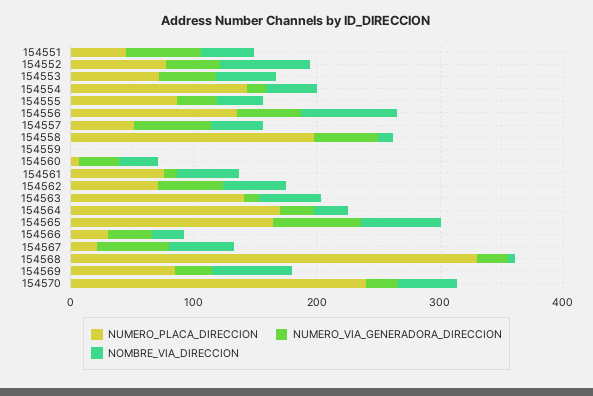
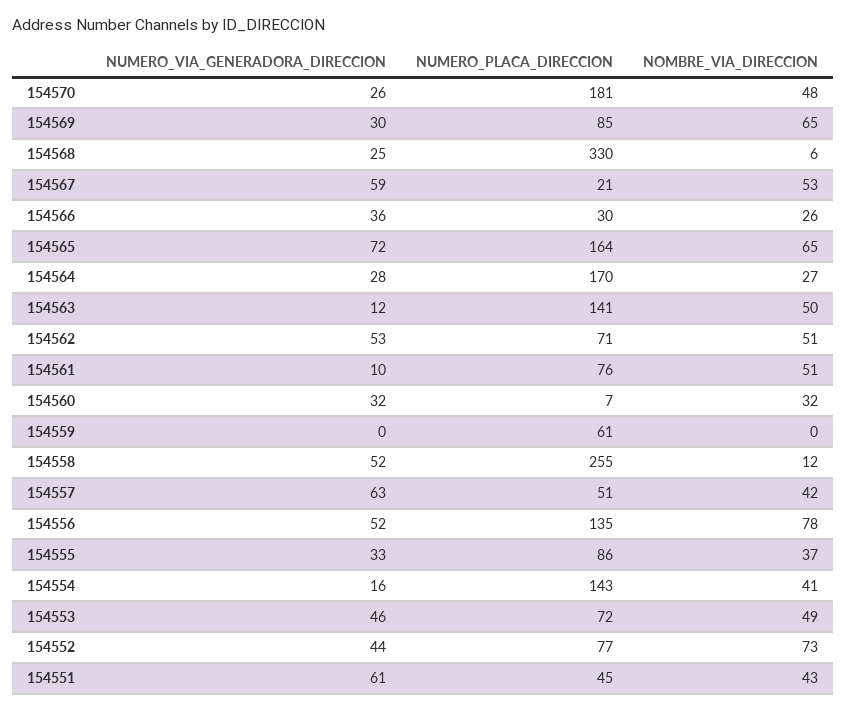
  {
    "NUMERO_PLACA_DIRECCION": {
      "154551": 45,
      "154552": 77,
      "154553": 72,
      "154554": 143,
      "154555": 86,
      "154556": 135,
      "154557": 51,
-     "154558": 200,
+     "154558": 255,
-     "154559": 0,
+     "154559": 61,
      "154560": 7,
      "154561": 76,
      "154562": 71,
      "154563": 141,
      "154564": 170,
      "154565": 164,
      "154566": 30,
      "154567": 21,
      "154568": 330,
      "154569": 85,
-     "154570": 240
+     "154570": 181
    },
    "NUMERO_VIA_GENERADORA_DIRECCION": {
      "154551": 61,
      "154552": 44,
      "154553": 46,
      "154554": 16,
      "154555": 33,
      "154556": 52,
      "154557": 63,
      "154558": 52,
      "154559": 0,
      "154560": 32,
      "154561": 10,
      "154562": 53,
      "154563": 12,
      "154564": 28,
      "154565": 72,
      "154566": 36,
      "154567": 59,
      "154568": 25,
      "154569": 30,
      "154570": 26
    },
    "NOMBRE_VIA_DIRECCION": {
      "154551": 43,
      "154552": 73,
      "154553": 49,
      "154554": 41,
      "154555": 37,
      "154556": 78,
      "154557": 42,
      "154558": 12,
      "154559": 0,
      "154560": 32,
      "154561": 51,
      "154562": 51,
      "154563": 50,
      "154564": 27,
      "154565": 65,
      "154566": 26,
      "154567": 53,
      "154568": 6,
      "154569": 65,
      "154570": 48
    }
  }

